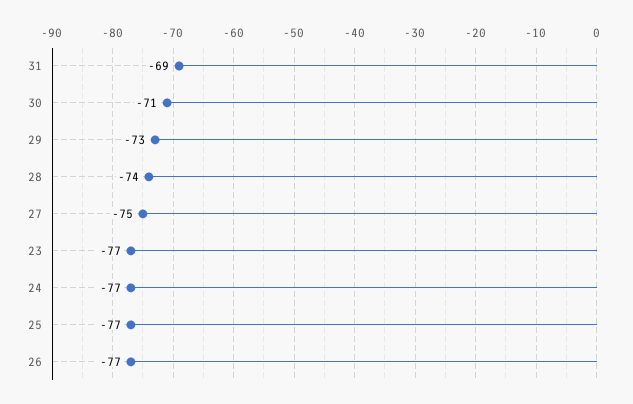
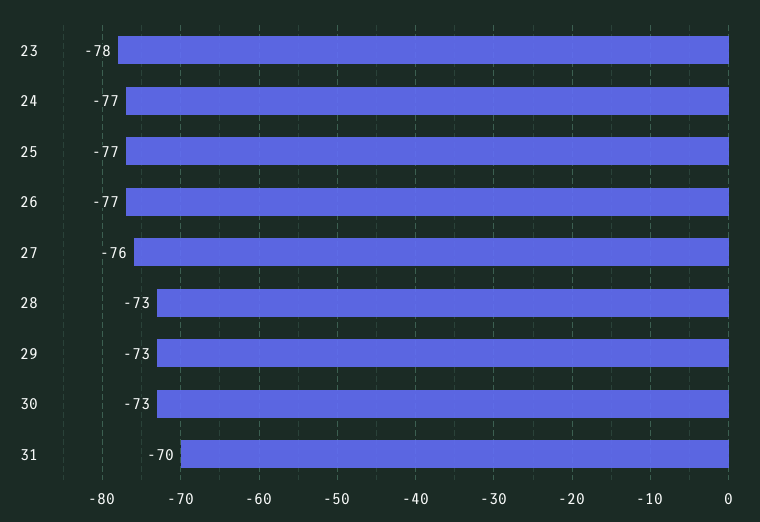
  {
-   "31": -69,
+   "31": -70,
-   "30": -71,
+   "30": -73,
    "29": -73,
-   "28": -74,
+   "28": -73,
-   "27": -75,
+   "27": -76,
-   "23": -77,
+   "23": -78,
    "24": -77,
    "25": -77,
    "26": -77
  }

